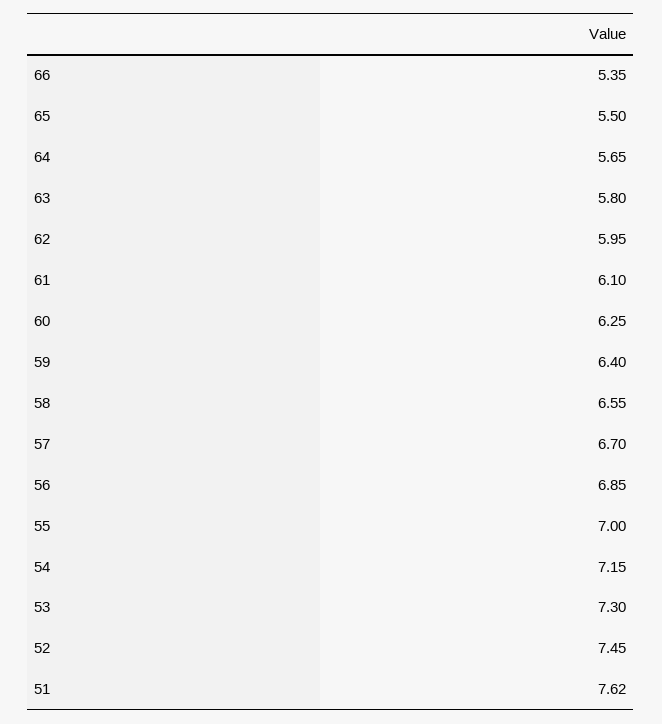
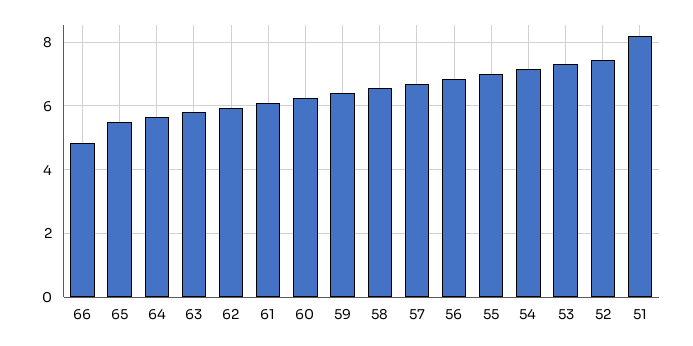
  {
-   "66": 5.35,
+   "66": 4.8,
    "65": 5.5,
    "64": 5.65,
    "63": 5.8,
    "62": 5.95,
    "61": 6.1,
    "60": 6.25,
    "59": 6.4,
    "58": 6.55,
    "57": 6.7,
    "56": 6.85,
    "55": 7,
    "54": 7.15,
    "53": 7.3,
    "52": 7.45,
-   "51": 7.62
+   "51": 8.2
  }

